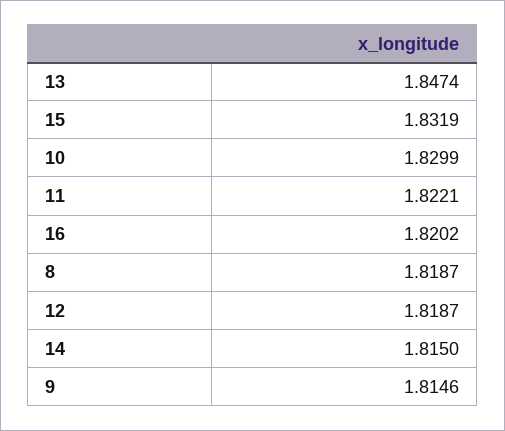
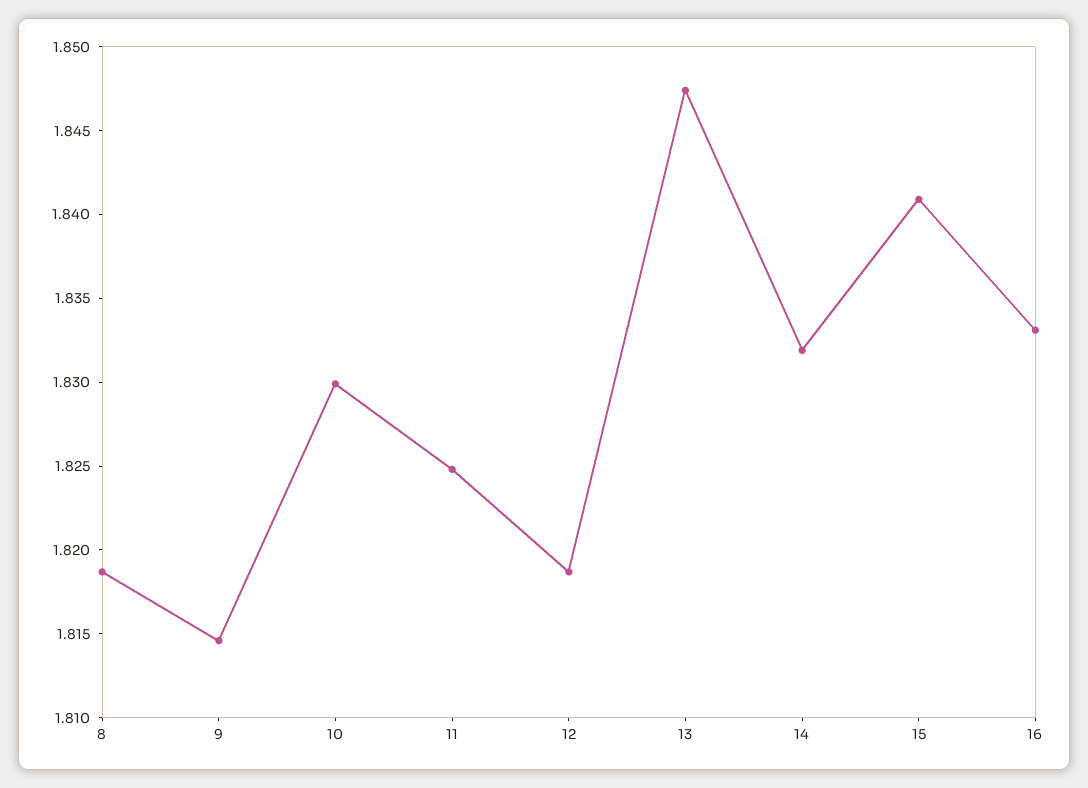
  {
    "13": 1.8474,
-   "15": 1.8319,
+   "15": 1.841,
    "10": 1.8299,
-   "11": 1.8221,
+   "11": 1.825,
-   "16": 1.8202,
+   "16": 1.833,
    "8": 1.8187,
    "12": 1.8187,
-   "14": 1.815,
+   "14": 1.832,
    "9": 1.8146
  }

